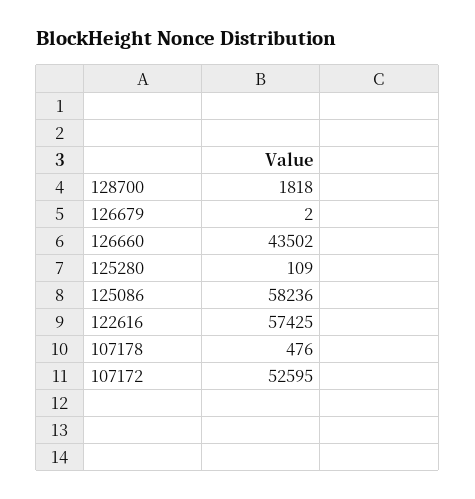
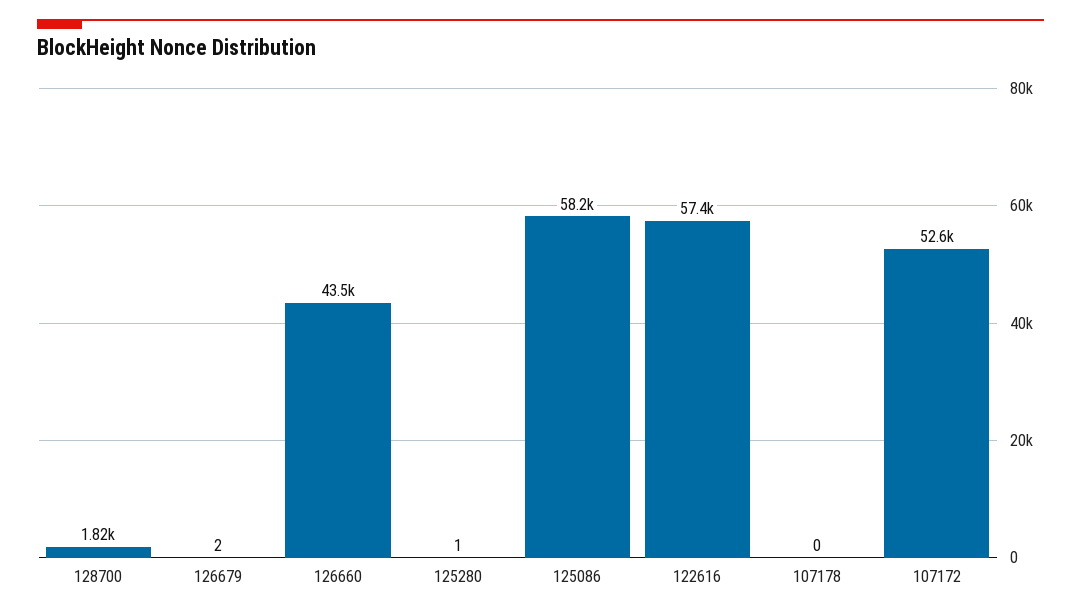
  {
    "128700": 1818,
    "126679": 2,
    "126660": 43502,
-   "125280": 109,
+   "125280": 1,
    "125086": 58236,
    "122616": 57425,
-   "107178": 476,
+   "107178": 0,
    "107172": 52595
  }

